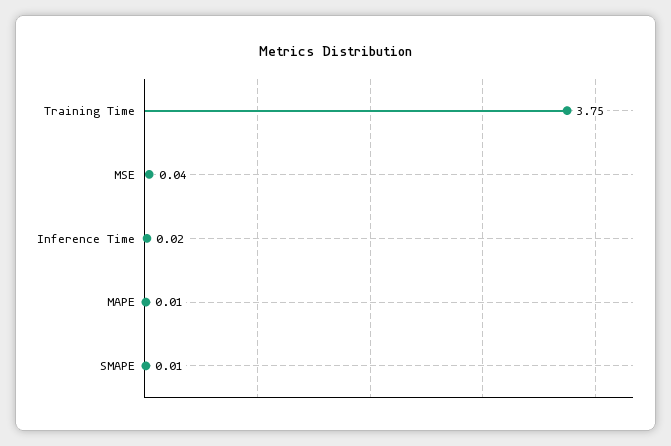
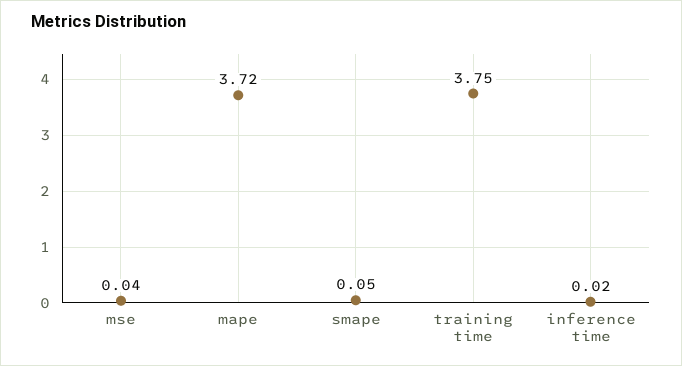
  {
    "Training Time": 3.75,
    "MSE": 0.04,
    "Inference Time": 0.02,
-   "MAPE": 0.01,
+   "MAPE": 3.72,
-   "SMAPE": 0.01
+   "SMAPE": 0.05
  }

